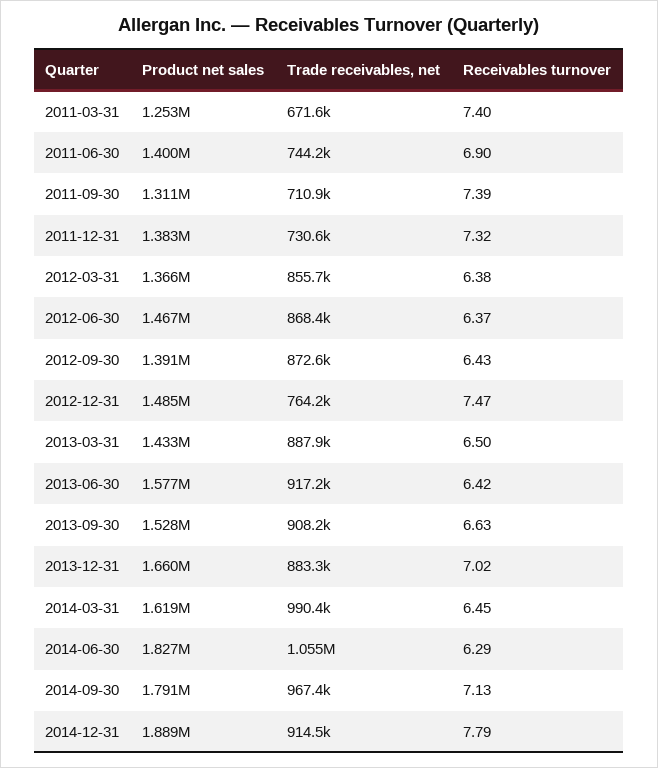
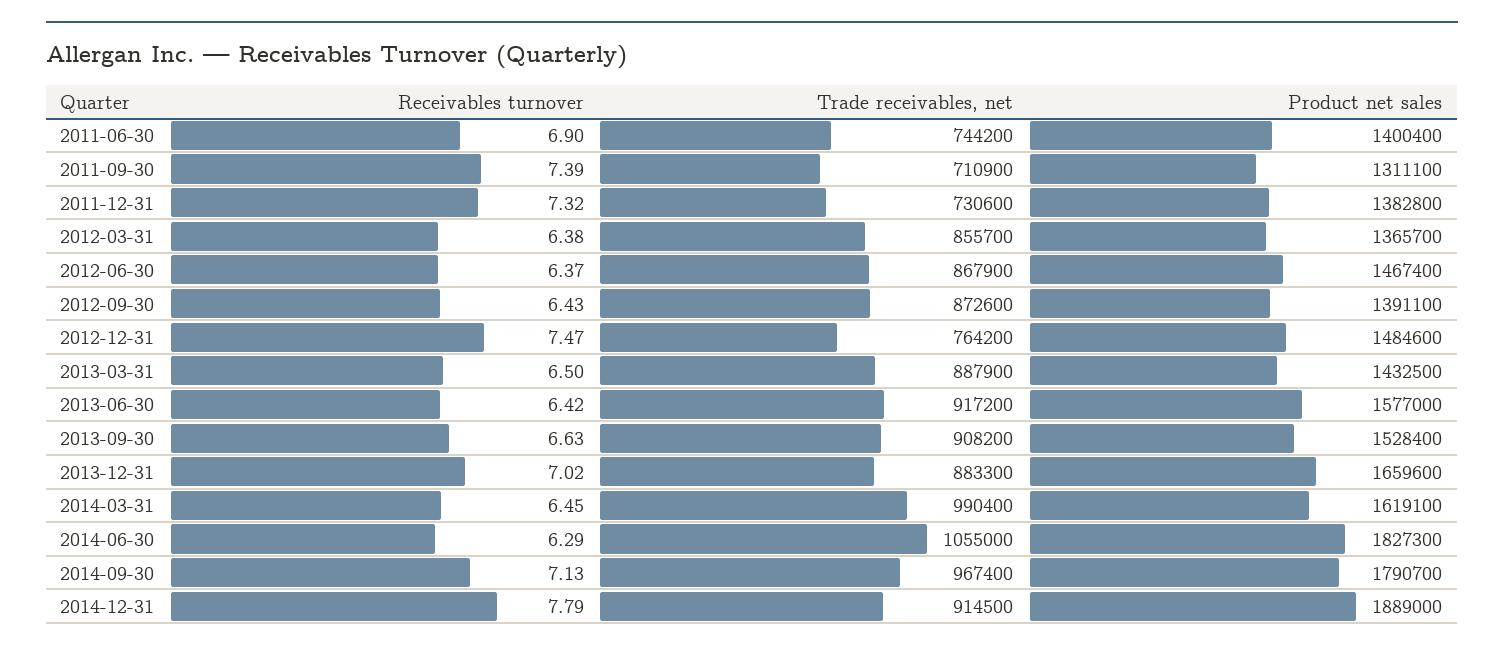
  {
    "Product net sales": {
-     "2011-03-31": 1253000,
      "2011-06-30": 1400400,
      "2011-09-30": 1311100,
      "2011-12-31": 1382800,
      "2012-03-31": 1365700,
      "2012-06-30": 1467400,
      "2012-09-30": 1391100,
      "2012-12-31": 1484600,
      "2013-03-31": 1432500,
      "2013-06-30": 1577000,
      "2013-09-30": 1528400,
      "2013-12-31": 1659600,
      "2014-03-31": 1619100,
      "2014-06-30": 1827300,
      "2014-09-30": 1790700,
      "2014-12-31": 1889000
    },
    "Trade receivables, net": {
-     "2011-03-31": 671600,
      "2011-06-30": 744200,
      "2011-09-30": 710900,
      "2011-12-31": 730600,
      "2012-03-31": 855700,
-     "2012-06-30": 868400,
+     "2012-06-30": 867900,
      "2012-09-30": 872600,
      "2012-12-31": 764200,
      "2013-03-31": 887900,
      "2013-06-30": 917200,
      "2013-09-30": 908200,
      "2013-12-31": 883300,
      "2014-03-31": 990400,
      "2014-06-30": 1055000,
      "2014-09-30": 967400,
      "2014-12-31": 914500
    },
    "Receivables turnover": {
-     "2011-03-31": 7.4,
      "2011-06-30": 6.9,
      "2011-09-30": 7.39,
      "2011-12-31": 7.32,
      "2012-03-31": 6.38,
      "2012-06-30": 6.37,
      "2012-09-30": 6.43,
      "2012-12-31": 7.47,
      "2013-03-31": 6.5,
      "2013-06-30": 6.42,
      "2013-09-30": 6.63,
      "2013-12-31": 7.02,
      "2014-03-31": 6.45,
      "2014-06-30": 6.29,
      "2014-09-30": 7.13,
      "2014-12-31": 7.79
    }
  }

